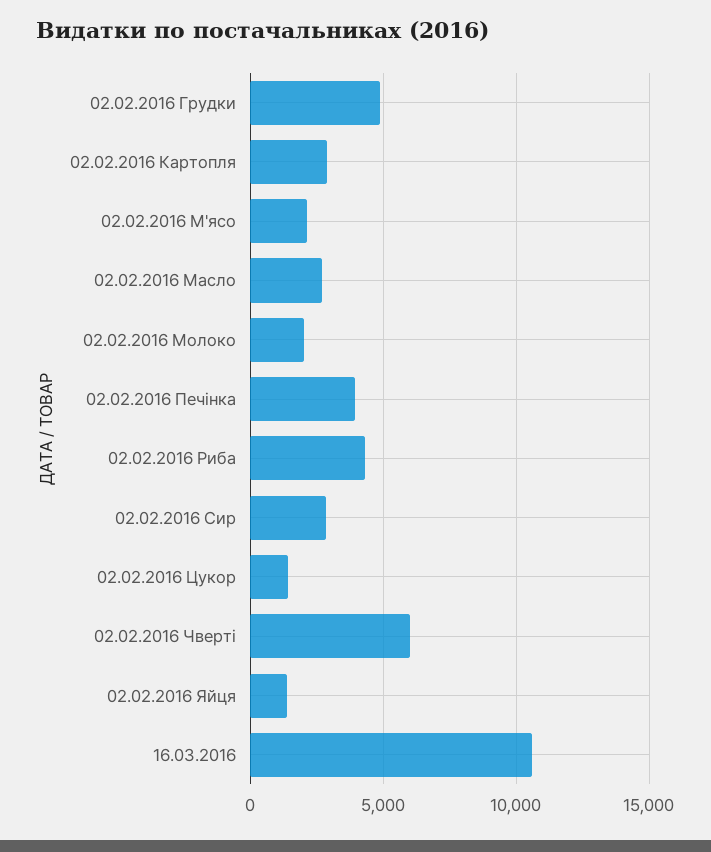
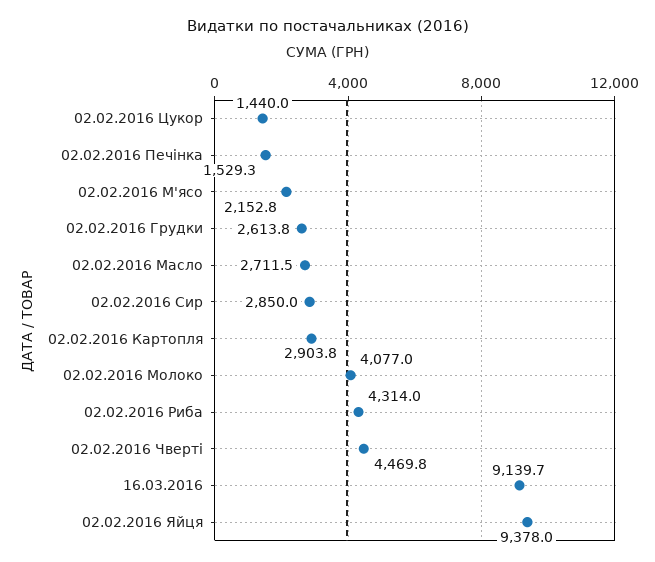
  {
-   "02.02.2016 Грудки": 5000,
+   "02.02.2016 Грудки": 2613.8,
    "02.02.2016 Картопля": 2903.8,
    "02.02.2016 М'ясо": 2152.8,
    "02.02.2016 Масло": 2711.5,
-   "02.02.2016 Молоко": 2000,
+   "02.02.2016 Молоко": 4077,
-   "02.02.2016 Печінка": 4000,
+   "02.02.2016 Печінка": 1529.3,
    "02.02.2016 Риба": 4314,
    "02.02.2016 Сир": 2850,
    "02.02.2016 Цукор": 1440,
-   "02.02.2016 Чверті": 6000,
+   "02.02.2016 Чверті": 4469.8,
-   "02.02.2016 Яйця": 1500,
+   "02.02.2016 Яйця": 9378,
-   "16.03.2016": 10500
+   "16.03.2016": 9139.7
  }

